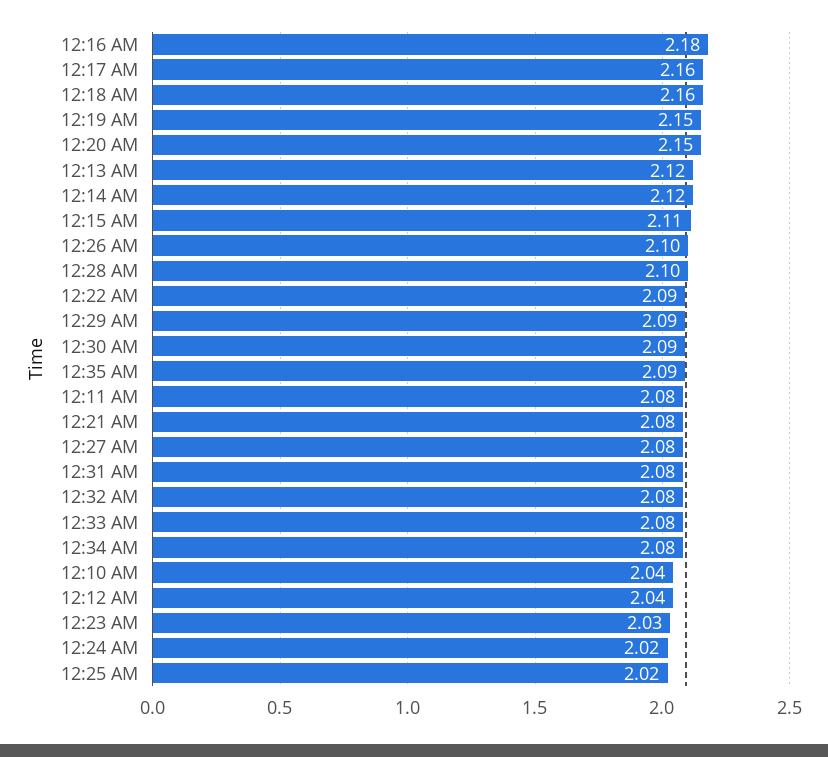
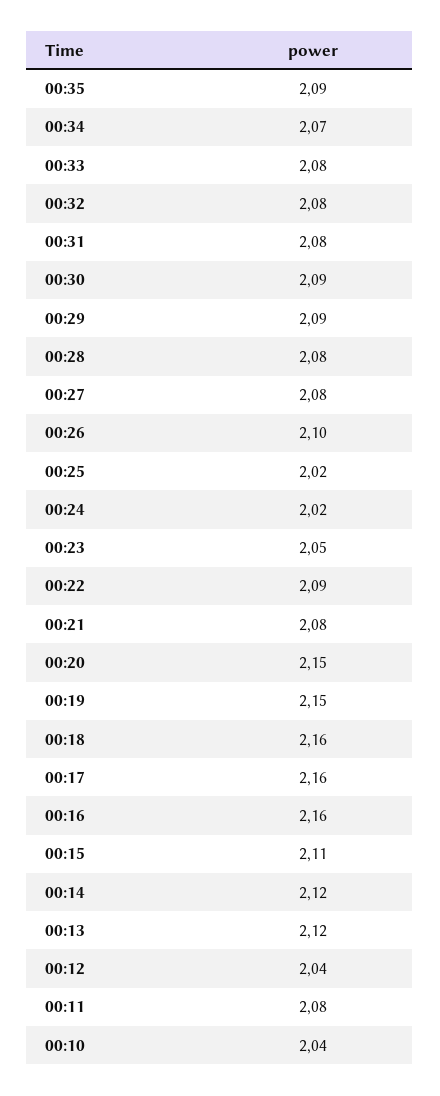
  {
-   "12:16 AM": 2.18,
+   "12:16 AM": 2.16,
    "12:17 AM": 2.16,
    "12:18 AM": 2.16,
    "12:19 AM": 2.15,
    "12:20 AM": 2.15,
    "12:13 AM": 2.12,
    "12:14 AM": 2.12,
    "12:15 AM": 2.11,
    "12:26 AM": 2.1,
-   "12:28 AM": 2.1,
+   "12:28 AM": 2.08,
    "12:22 AM": 2.09,
    "12:29 AM": 2.09,
    "12:30 AM": 2.09,
    "12:35 AM": 2.09,
    "12:11 AM": 2.08,
    "12:21 AM": 2.08,
    "12:27 AM": 2.08,
    "12:31 AM": 2.08,
    "12:32 AM": 2.08,
    "12:33 AM": 2.08,
-   "12:34 AM": 2.08,
+   "12:34 AM": 2.07,
    "12:10 AM": 2.04,
    "12:12 AM": 2.04,
-   "12:23 AM": 2.03,
+   "12:23 AM": 2.05,
    "12:24 AM": 2.02,
    "12:25 AM": 2.02
  }

